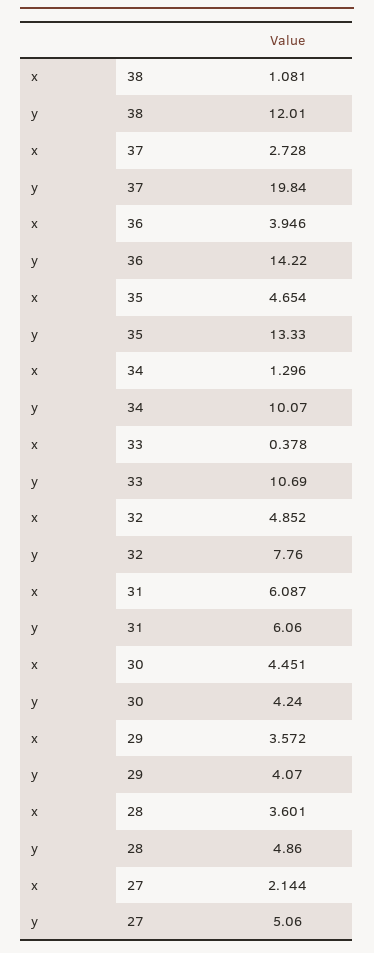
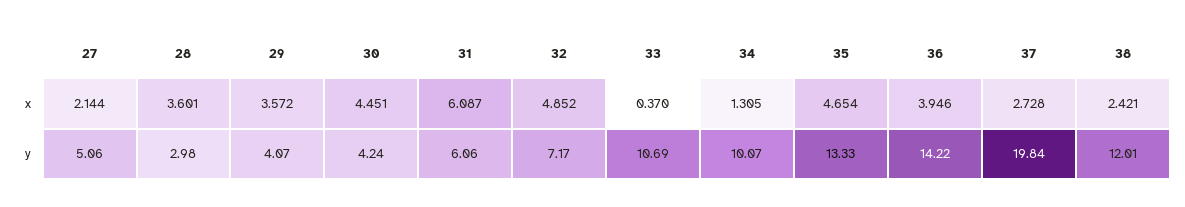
  {
    "x": {
-     "38": 1.081,
+     "38": 2.421,
      "37": 2.728,
      "36": 3.946,
      "35": 4.654,
-     "34": 1.296,
+     "34": 1.305,
-     "33": 0.378,
+     "33": 0.37,
      "32": 4.852,
      "31": 6.087,
      "30": 4.451,
      "29": 3.572,
      "28": 3.601,
      "27": 2.144
    },
    "y": {
      "38": 12.01,
      "37": 19.84,
      "36": 14.22,
      "35": 13.33,
      "34": 10.07,
      "33": 10.69,
-     "32": 7.76,
+     "32": 7.17,
      "31": 6.06,
      "30": 4.24,
      "29": 4.07,
-     "28": 4.86,
+     "28": 2.98,
      "27": 5.06
    }
  }

